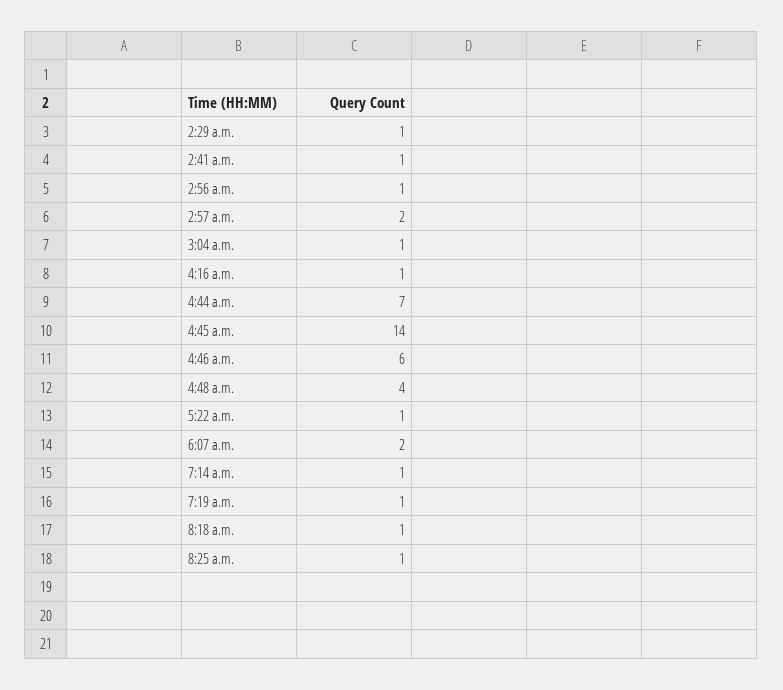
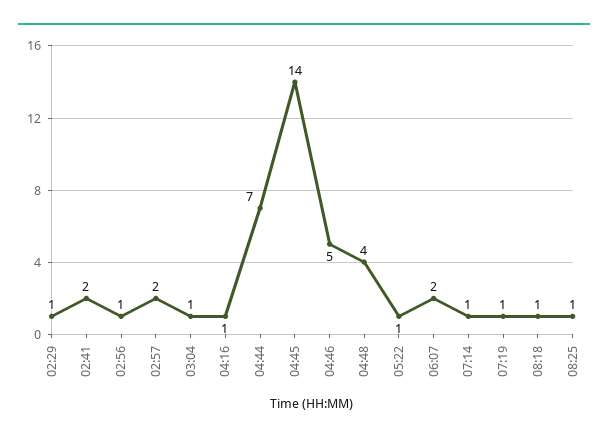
  {
    "2:29 a.m.": 1,
-   "2:41 a.m.": 1,
+   "2:41 a.m.": 2,
    "2:56 a.m.": 1,
    "2:57 a.m.": 2,
    "3:04 a.m.": 1,
    "4:16 a.m.": 1,
    "4:44 a.m.": 7,
    "4:45 a.m.": 14,
-   "4:46 a.m.": 6,
+   "4:46 a.m.": 5,
    "4:48 a.m.": 4,
    "5:22 a.m.": 1,
    "6:07 a.m.": 2,
    "7:14 a.m.": 1,
    "7:19 a.m.": 1,
    "8:18 a.m.": 1,
    "8:25 a.m.": 1
  }

